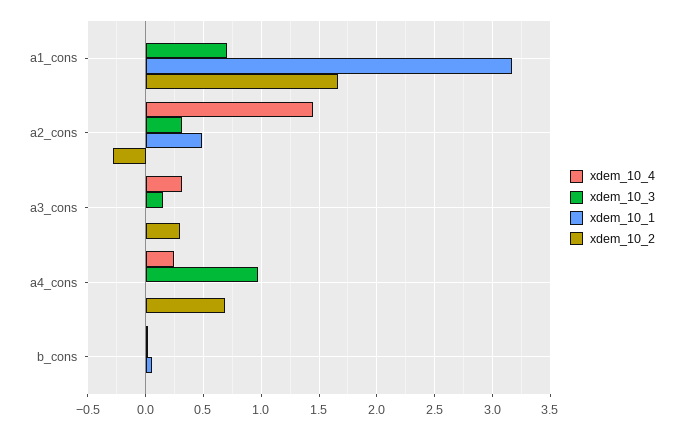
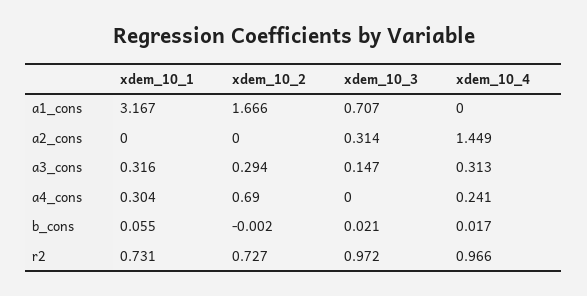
  {
    "xdem_10_4": {
      "a1_cons": 0,
      "a2_cons": 1.449,
      "a3_cons": 0.313,
      "a4_cons": 0.241,
-     "b_cons": 0.017
+     "b_cons": 0.017,
+     "r2": 0.966
    },
    "xdem_10_3": {
      "a1_cons": 0.707,
      "a2_cons": 0.314,
      "a3_cons": 0.147,
-     "a4_cons": 1,
+     "a4_cons": 0,
-     "b_cons": 0.021
+     "b_cons": 0.021,
+     "r2": 0.972
    },
    "xdem_10_1": {
      "a1_cons": 3.167,
-     "a2_cons": 0.5,
+     "a2_cons": 0,
-     "a3_cons": 0,
+     "a3_cons": 0.316,
-     "a4_cons": 0,
+     "a4_cons": 0.304,
-     "b_cons": 0.055
+     "b_cons": 0.055,
+     "r2": 0.731
    },
    "xdem_10_2": {
      "a1_cons": 1.666,
-     "a2_cons": -0.3,
+     "a2_cons": 0,
      "a3_cons": 0.294,
      "a4_cons": 0.69,
-     "b_cons": -0.002
+     "b_cons": -0.002,
+     "r2": 0.727
    }
  }

